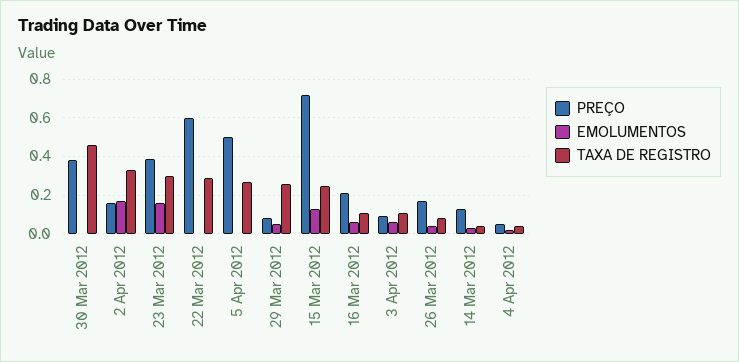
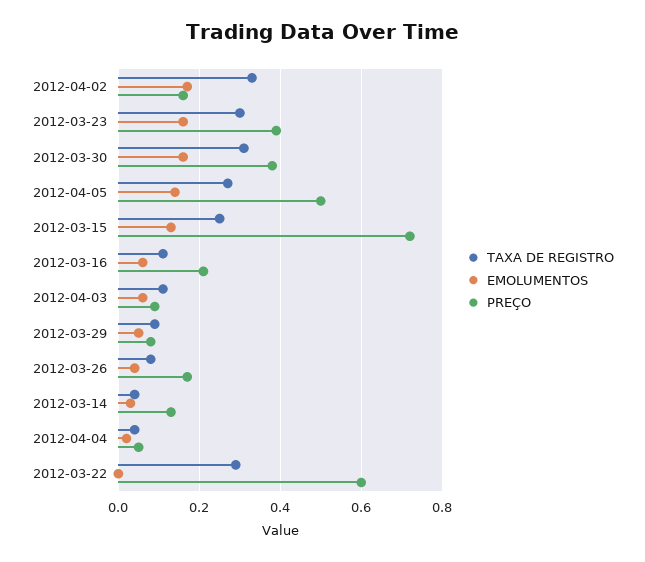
  {
    "PREÇO": {
      "30 Mar 2012": 0.4,
      "2 Apr 2012": 0.15,
      "23 Mar 2012": 0.4,
      "22 Mar 2012": 0.6,
      "5 Apr 2012": 0.5,
      "29 Mar 2012": 0.1,
      "15 Mar 2012": 0.7,
      "16 Mar 2012": 0.2,
      "3 Apr 2012": 0.1,
      "26 Mar 2012": 0.15,
      "14 Mar 2012": 0.15,
      "4 Apr 2012": 0.05
    },
    "EMOLUMENTOS": {
-     "30 Mar 2012": 0,
+     "30 Mar 2012": 0.15,
      "2 Apr 2012": 0.15,
      "23 Mar 2012": 0.15,
      "22 Mar 2012": 0,
-     "5 Apr 2012": 0,
+     "5 Apr 2012": 0.15,
      "29 Mar 2012": 0.05,
      "15 Mar 2012": 0.15,
      "16 Mar 2012": 0.05,
      "3 Apr 2012": 0.05,
      "26 Mar 2012": 0.05,
      "14 Mar 2012": 0.05,
      "4 Apr 2012": 0
    },
    "TAXA DE REGISTRO": {
-     "30 Mar 2012": 0.45,
+     "30 Mar 2012": 0.3,
      "2 Apr 2012": 0.35,
      "23 Mar 2012": 0.3,
      "22 Mar 2012": 0.3,
      "5 Apr 2012": 0.25,
-     "29 Mar 2012": 0.25,
+     "29 Mar 2012": 0.1,
      "15 Mar 2012": 0.25,
      "16 Mar 2012": 0.1,
      "3 Apr 2012": 0.1,
      "26 Mar 2012": 0.1,
      "14 Mar 2012": 0.05,
      "4 Apr 2012": 0.05
    }
  }

